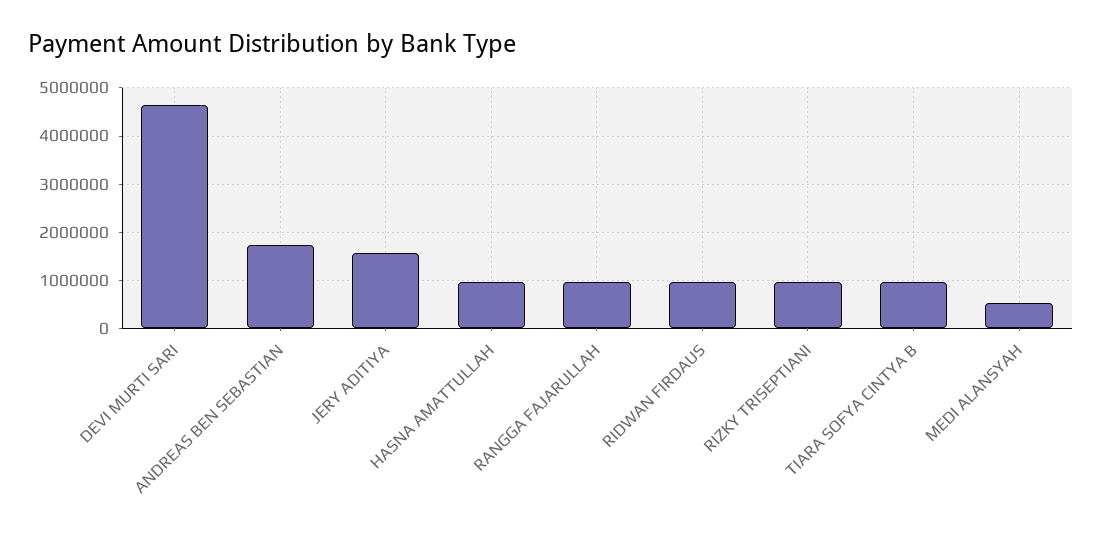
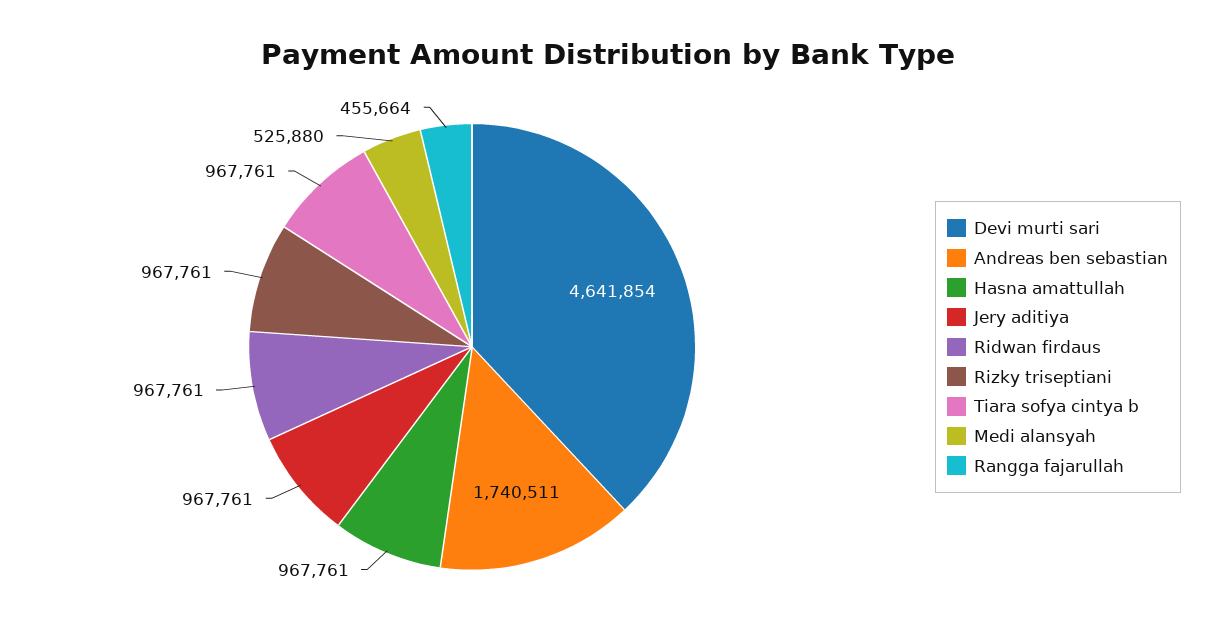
  {
    "DEVI MURTI SARI": 4641854,
    "ANDREAS BEN SEBASTIAN": 1740511,
-   "JERY ADITIYA": 1600000,
+   "JERY ADITIYA": 967761,
    "HASNA AMATTULLAH": 967761,
-   "RANGGA FAJARULLAH": 1000000,
+   "RANGGA FAJARULLAH": 455664,
    "RIDWAN FIRDAUS": 967761,
    "RIZKY TRISEPTIANI": 967761,
    "TIARA SOFYA CINTYA B": 967761,
    "MEDI ALANSYAH": 525880
  }

